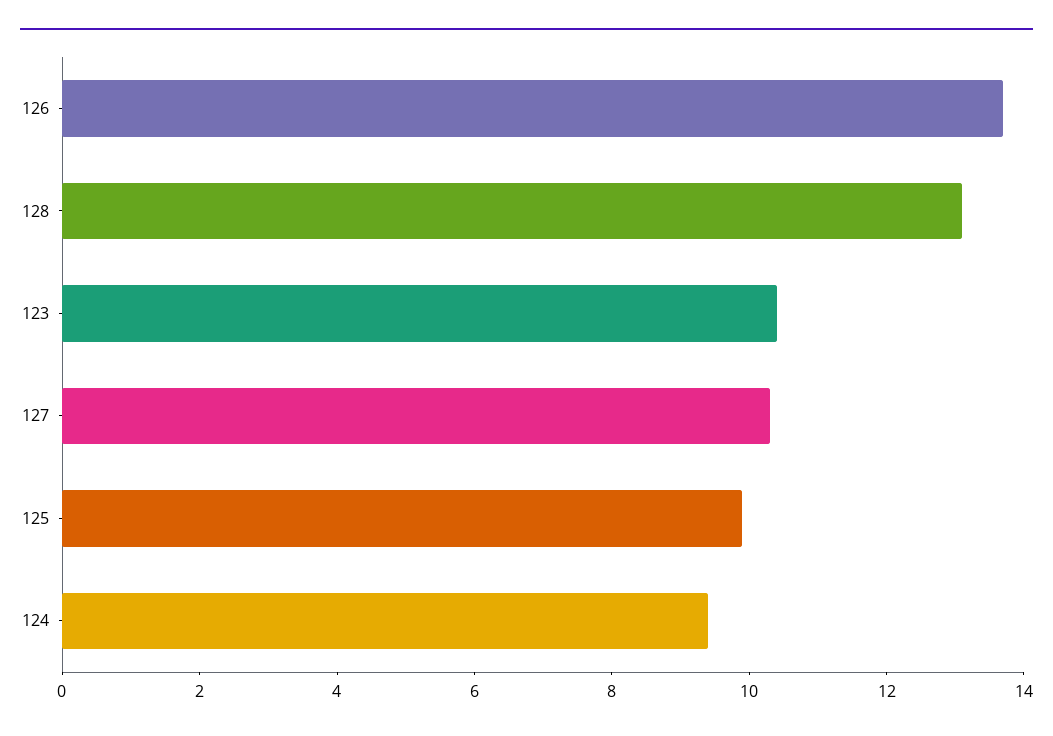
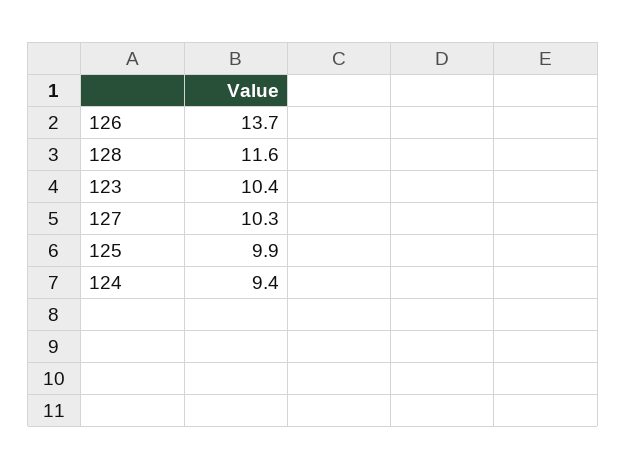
  {
    "126": 13.7,
-   "128": 13,
+   "128": 11.6,
    "123": 10.4,
    "127": 10.3,
    "125": 9.9,
    "124": 9.4
  }

